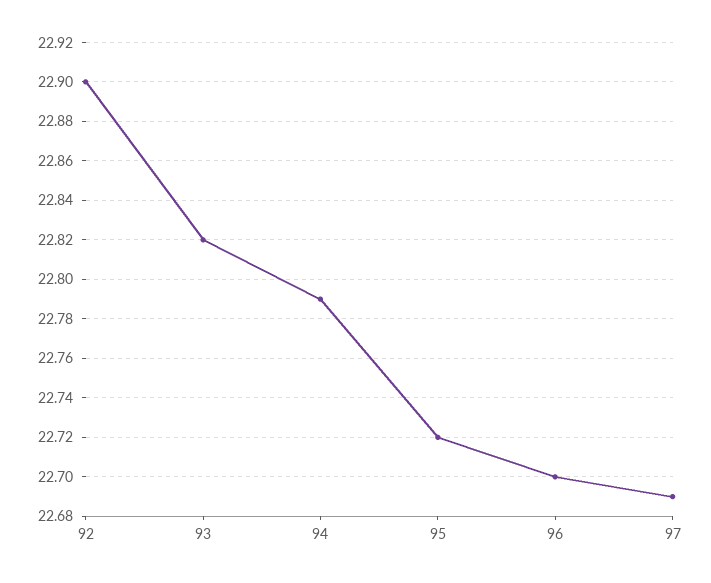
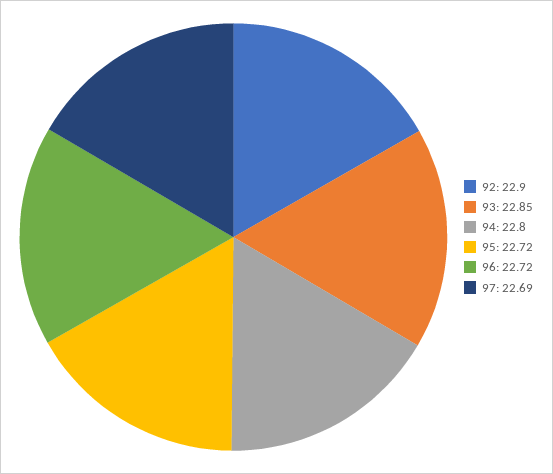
  {
    "92": 22.9,
-   "93": 22.82,
+   "93": 22.85,
-   "94": 22.79,
+   "94": 22.8,
    "95": 22.72,
-   "96": 22.7,
+   "96": 22.72,
    "97": 22.69
  }

